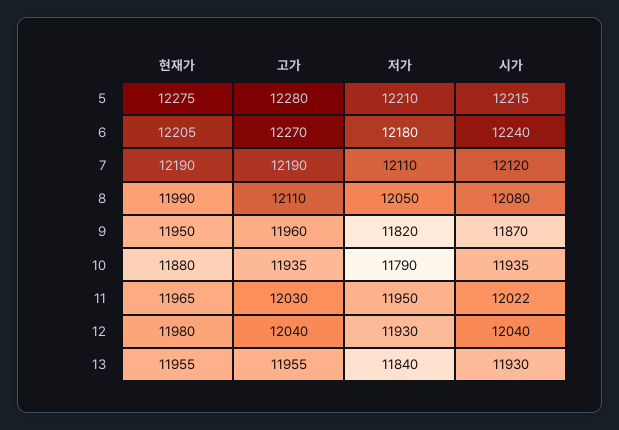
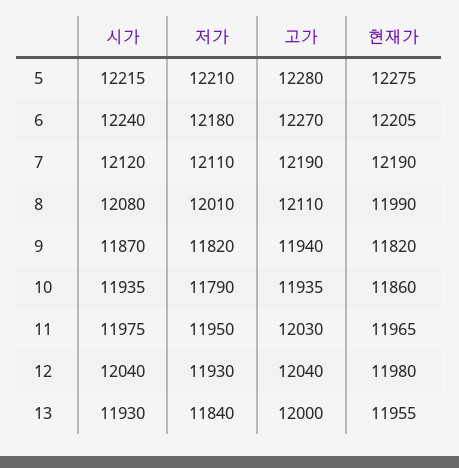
  {
    "현재가": {
      "5": 12275,
      "6": 12205,
      "7": 12190,
      "8": 11990,
-     "9": 11950,
+     "9": 11820,
-     "10": 11880,
+     "10": 11860,
      "11": 11965,
      "12": 11980,
      "13": 11955
    },
    "고가": {
      "5": 12280,
      "6": 12270,
      "7": 12190,
      "8": 12110,
-     "9": 11960,
+     "9": 11940,
      "10": 11935,
      "11": 12030,
      "12": 12040,
-     "13": 11955
+     "13": 12000
    },
    "저가": {
      "5": 12210,
      "6": 12180,
      "7": 12110,
-     "8": 12050,
+     "8": 12010,
      "9": 11820,
      "10": 11790,
      "11": 11950,
      "12": 11930,
      "13": 11840
    },
    "시가": {
      "5": 12215,
      "6": 12240,
      "7": 12120,
      "8": 12080,
      "9": 11870,
      "10": 11935,
-     "11": 12022,
+     "11": 11975,
      "12": 12040,
      "13": 11930
    }
  }

